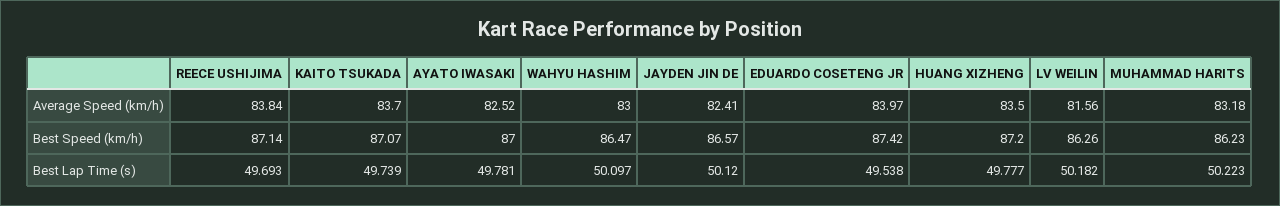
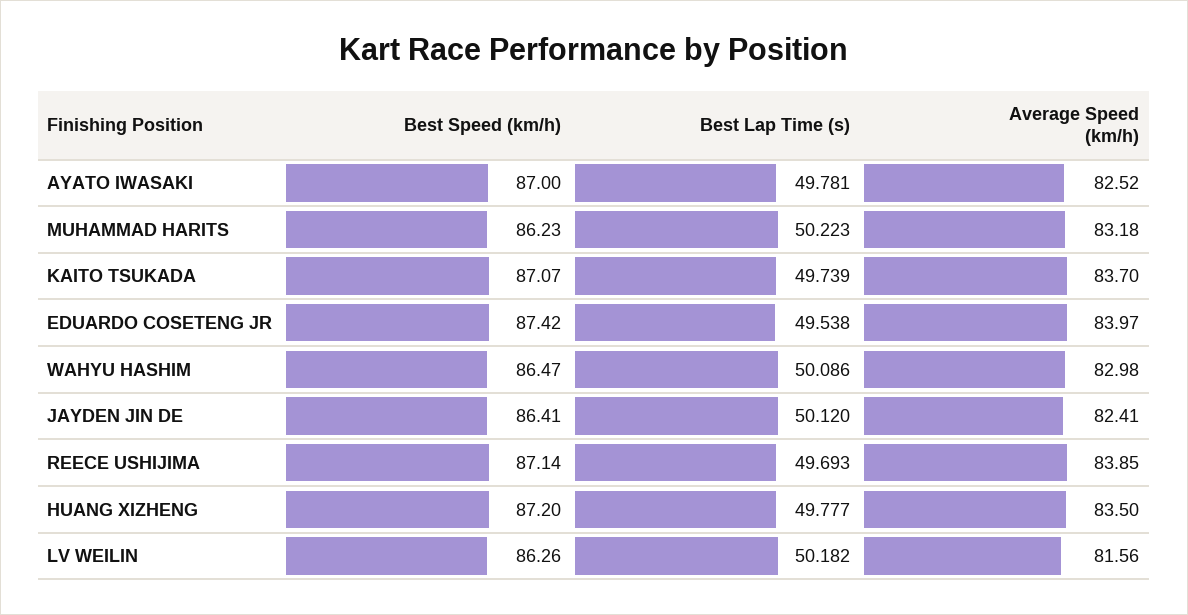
  {
    "REECE USHIJIMA": {
-     "Average Speed (km/h)": 83.84,
+     "Average Speed (km/h)": 83.85,
      "Best Speed (km/h)": 87.14,
      "Best Lap Time (s)": 49.693
    },
    "KAITO TSUKADA": {
      "Average Speed (km/h)": 83.7,
      "Best Speed (km/h)": 87.07,
      "Best Lap Time (s)": 49.739
    },
    "AYATO IWASAKI": {
      "Average Speed (km/h)": 82.52,
      "Best Speed (km/h)": 87,
      "Best Lap Time (s)": 49.781
    },
    "WAHYU HASHIM": {
-     "Average Speed (km/h)": 83,
+     "Average Speed (km/h)": 82.98,
      "Best Speed (km/h)": 86.47,
-     "Best Lap Time (s)": 50.097
+     "Best Lap Time (s)": 50.086
    },
    "JAYDEN JIN DE": {
      "Average Speed (km/h)": 82.41,
-     "Best Speed (km/h)": 86.57,
+     "Best Speed (km/h)": 86.41,
      "Best Lap Time (s)": 50.12
    },
    "EDUARDO COSETENG JR": {
      "Average Speed (km/h)": 83.97,
      "Best Speed (km/h)": 87.42,
      "Best Lap Time (s)": 49.538
    },
    "HUANG XIZHENG": {
      "Average Speed (km/h)": 83.5,
      "Best Speed (km/h)": 87.2,
      "Best Lap Time (s)": 49.777
    },
    "LV WEILIN": {
      "Average Speed (km/h)": 81.56,
      "Best Speed (km/h)": 86.26,
      "Best Lap Time (s)": 50.182
    },
    "MUHAMMAD HARITS": {
      "Average Speed (km/h)": 83.18,
      "Best Speed (km/h)": 86.23,
      "Best Lap Time (s)": 50.223
    }
  }

